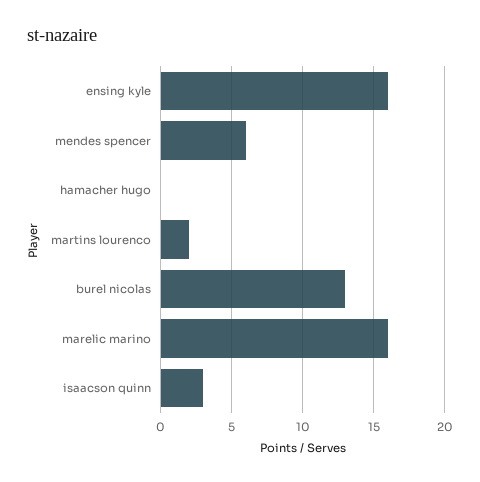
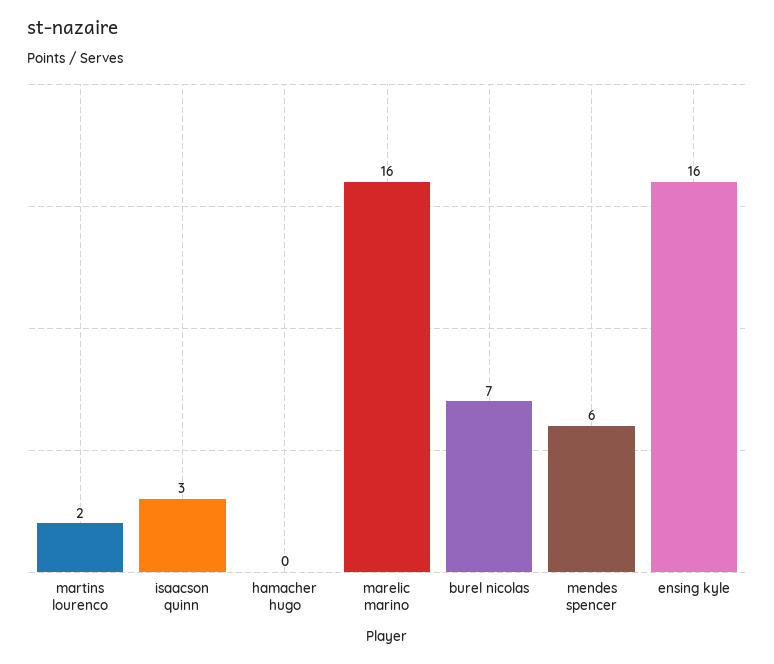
  {
    "ensing kyle": 16,
    "mendes spencer": 6,
    "hamacher hugo": 0,
    "martins lourenco": 2,
-   "burel nicolas": 13,
+   "burel nicolas": 7,
    "marelic marino": 16,
    "isaacson quinn": 3
  }

